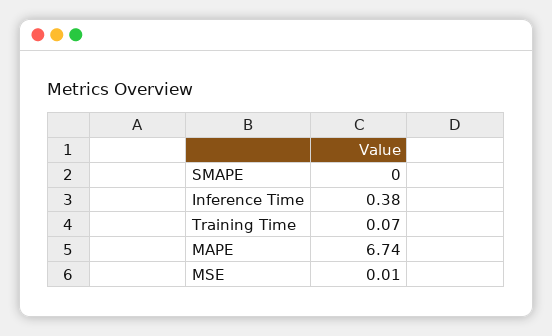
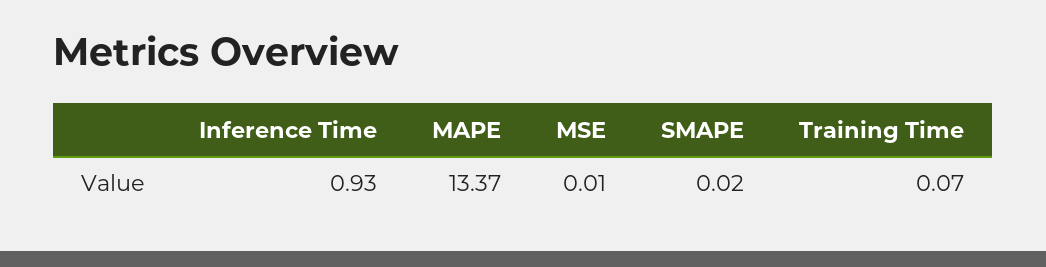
  {
-   "SMAPE": 0,
+   "SMAPE": 0.02,
-   "Inference Time": 0.38,
+   "Inference Time": 0.93,
    "Training Time": 0.07,
-   "MAPE": 6.74,
+   "MAPE": 13.37,
    "MSE": 0.01
  }

